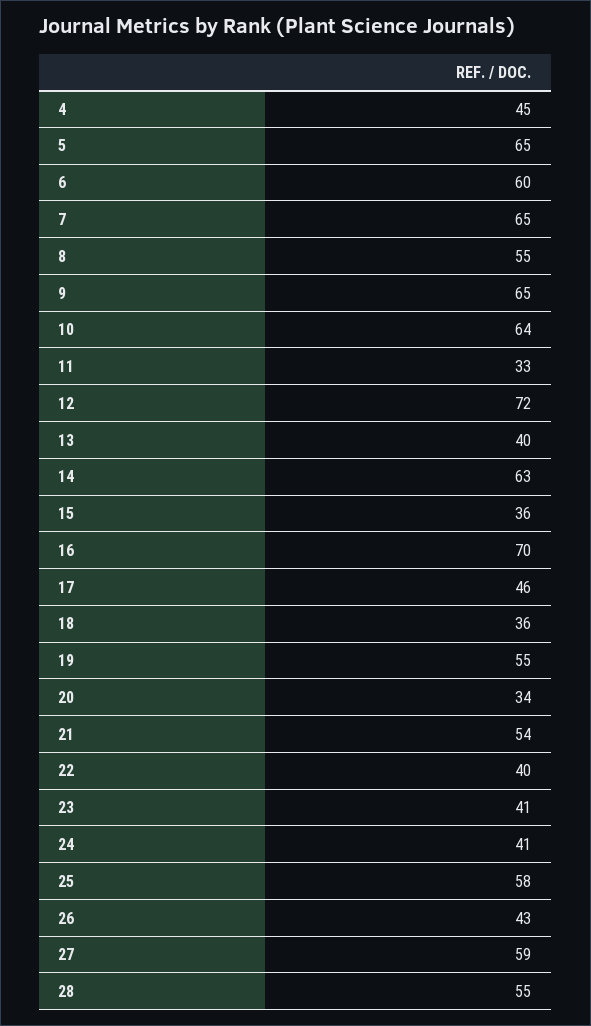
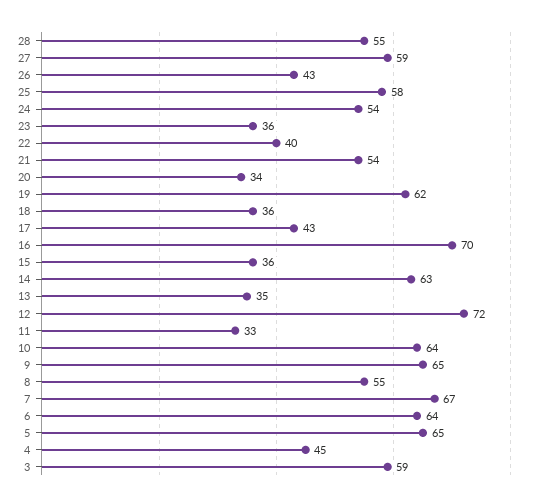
  {
    "4": 45,
    "5": 65,
-   "6": 60,
+   "6": 64,
-   "7": 65,
+   "7": 67,
    "8": 55,
    "9": 65,
    "10": 64,
    "11": 33,
    "12": 72,
-   "13": 40,
+   "13": 35,
    "14": 63,
    "15": 36,
    "16": 70,
-   "17": 46,
+   "17": 43,
    "18": 36,
-   "19": 55,
+   "19": 62,
    "20": 34,
    "21": 54,
    "22": 40,
-   "23": 41,
+   "23": 36,
-   "24": 41,
+   "24": 54,
    "25": 58,
    "26": 43,
    "27": 59,
-   "28": 55
+   "28": 55,
+   "3": 59
  }

